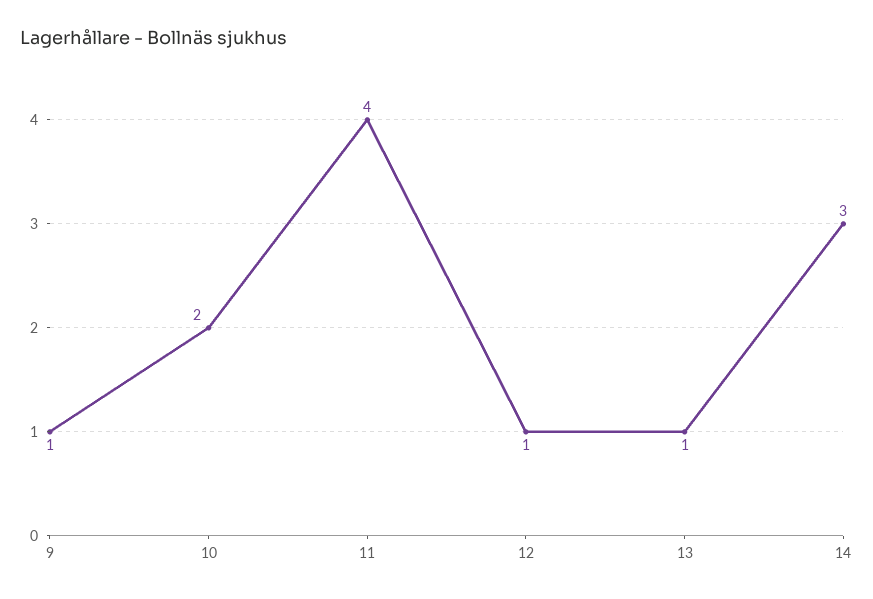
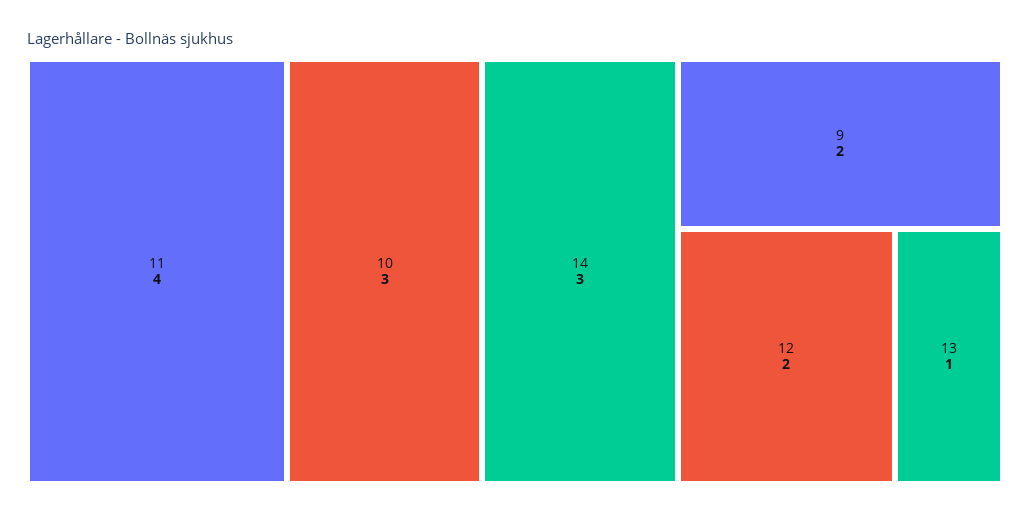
  {
-   "9": 1,
+   "9": 2,
-   "10": 2,
+   "10": 3,
    "11": 4,
-   "12": 1,
+   "12": 2,
    "13": 1,
    "14": 3
  }

